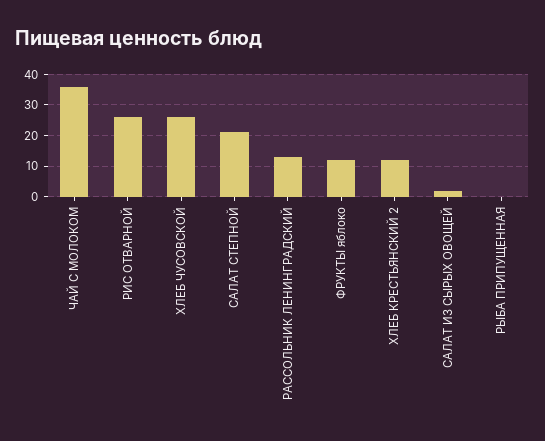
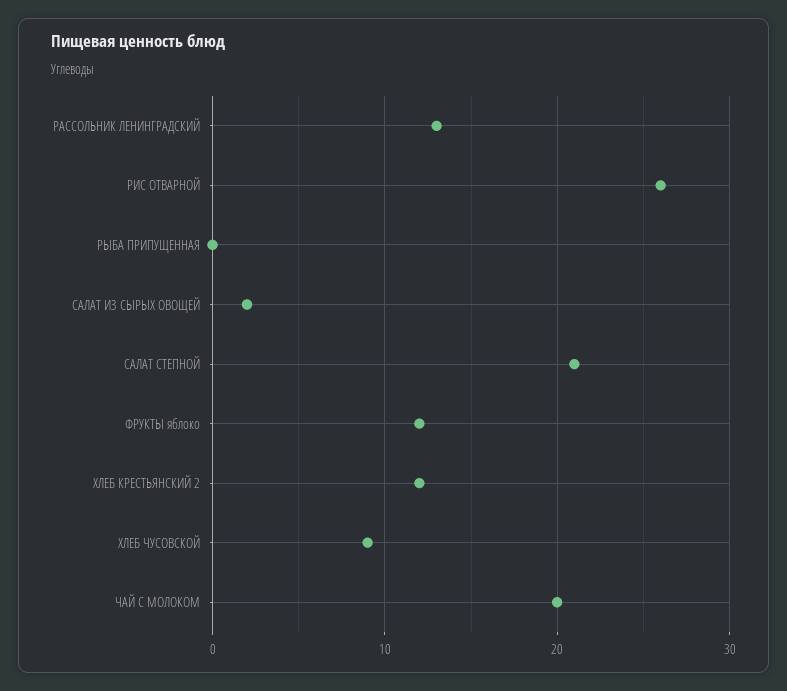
  {
-   "ЧАЙ С МОЛОКОМ": 35,
+   "ЧАЙ С МОЛОКОМ": 20,
    "РИС ОТВАРНОЙ": 26,
-   "ХЛЕБ ЧУСОВСКОЙ": 25,
+   "ХЛЕБ ЧУСОВСКОЙ": 9,
    "САЛАТ СТЕПНОЙ": 21,
    "РАССОЛЬНИК ЛЕНИНГРАДСКИЙ": 13,
    "ФРУКТЫ яблоко": 12,
    "ХЛЕБ КРЕСТЬЯНСКИЙ 2": 12,
    "САЛАТ ИЗ СЫРЫХ ОВОЩЕЙ": 2,
    "РЫБА ПРИПУЩЕННАЯ": 0
  }

